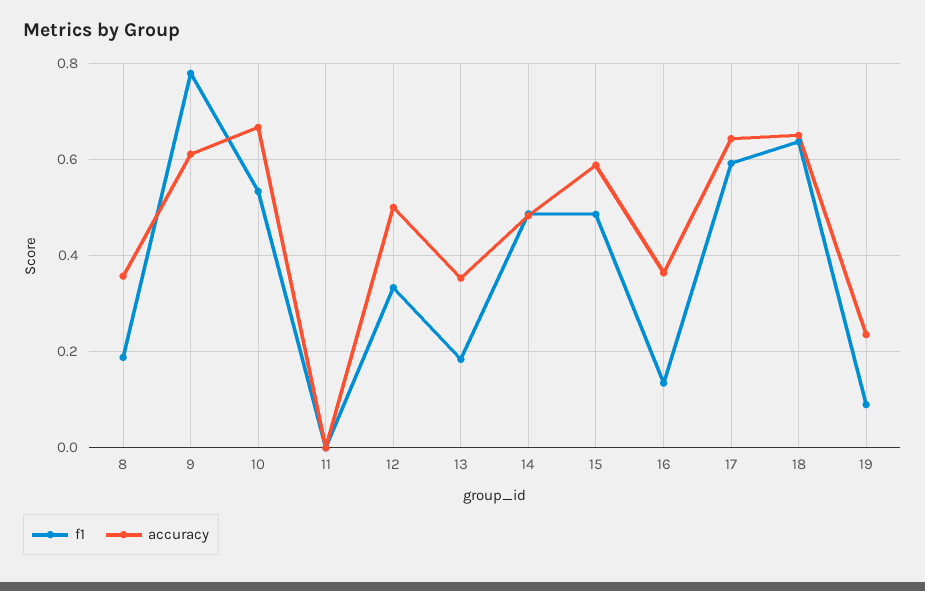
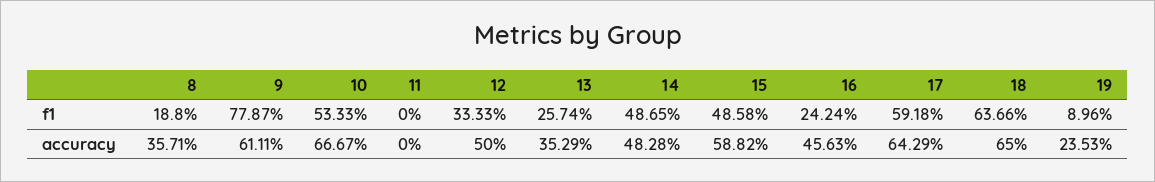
  {
    "f1": {
      "8": 0.188,
      "9": 0.7787,
      "10": 0.5333,
      "11": 0,
      "12": 0.3333,
-     "13": 0.18,
+     "13": 0.2574,
      "14": 0.4865,
      "15": 0.4858,
-     "16": 0.14,
+     "16": 0.2424,
      "17": 0.5918,
      "18": 0.6366,
      "19": 0.0896
    },
    "accuracy": {
      "8": 0.3571,
      "9": 0.6111,
      "10": 0.6667,
      "11": 0,
      "12": 0.5,
      "13": 0.3529,
      "14": 0.4828,
      "15": 0.5882,
-     "16": 0.36,
+     "16": 0.4563,
      "17": 0.6429,
      "18": 0.65,
      "19": 0.2353
    }
  }

